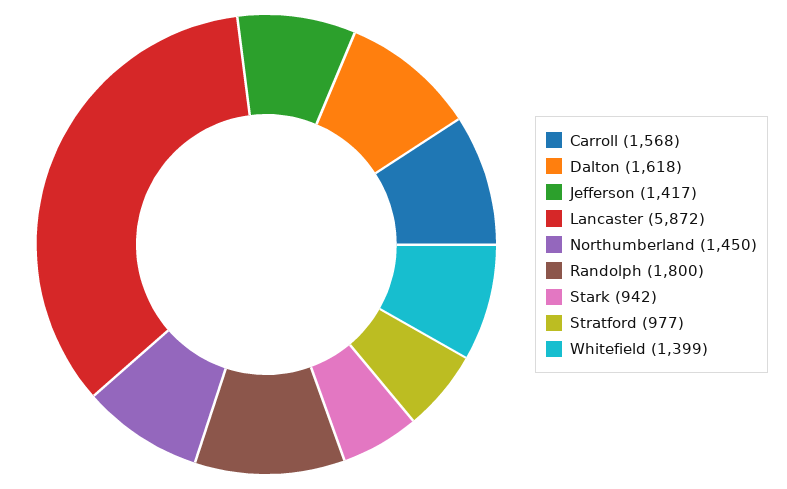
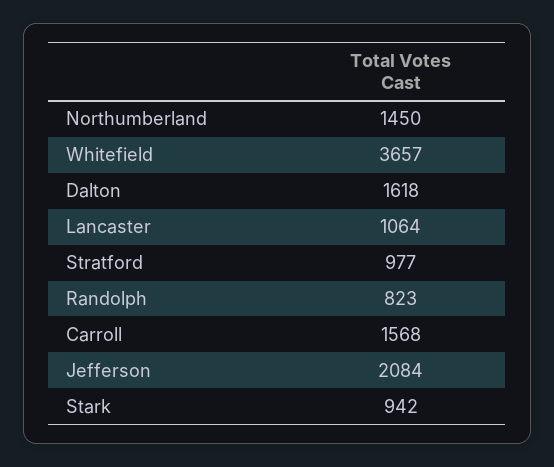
  {
    "Carroll": 1568,
    "Dalton": 1618,
-   "Jefferson": 1417,
+   "Jefferson": 2084,
-   "Lancaster": 5872,
+   "Lancaster": 1064,
    "Northumberland": 1450,
-   "Randolph": 1800,
+   "Randolph": 823,
    "Stark": 942,
    "Stratford": 977,
-   "Whitefield": 1399
+   "Whitefield": 3657
  }

